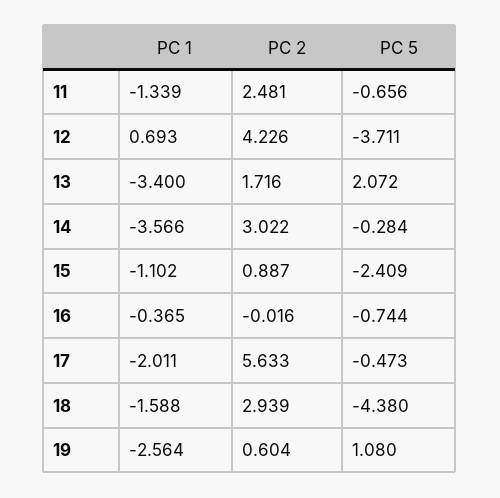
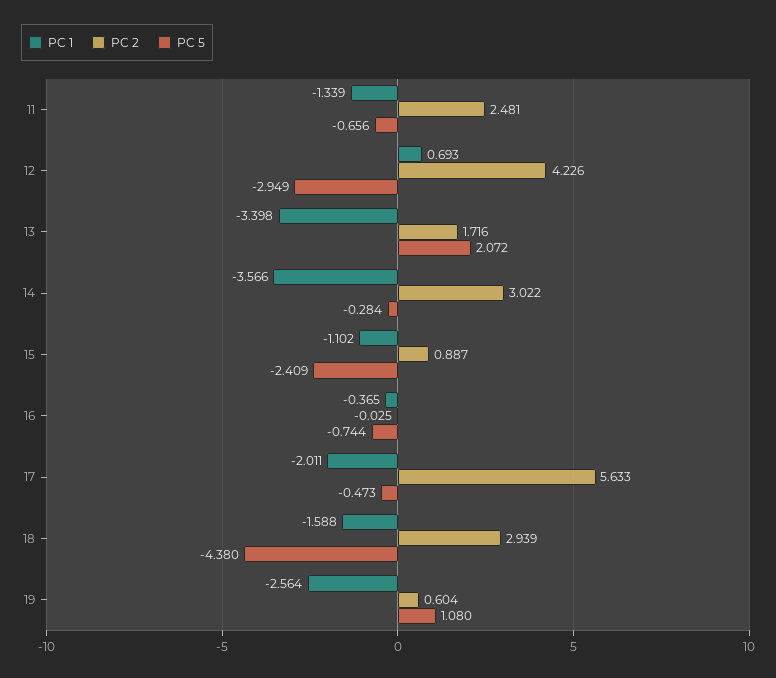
  {
    "PC 1": {
      "11": -1.339,
      "12": 0.693,
-     "13": -3.4,
+     "13": -3.398,
      "14": -3.566,
      "15": -1.102,
      "16": -0.365,
      "17": -2.011,
      "18": -1.588,
      "19": -2.564
    },
    "PC 2": {
      "11": 2.481,
      "12": 4.226,
      "13": 1.716,
      "14": 3.022,
      "15": 0.887,
-     "16": -0.016,
+     "16": -0.025,
      "17": 5.633,
      "18": 2.939,
      "19": 0.604
    },
    "PC 5": {
      "11": -0.656,
-     "12": -3.711,
+     "12": -2.949,
      "13": 2.072,
      "14": -0.284,
      "15": -2.409,
      "16": -0.744,
      "17": -0.473,
      "18": -4.38,
      "19": 1.08
    }
  }

